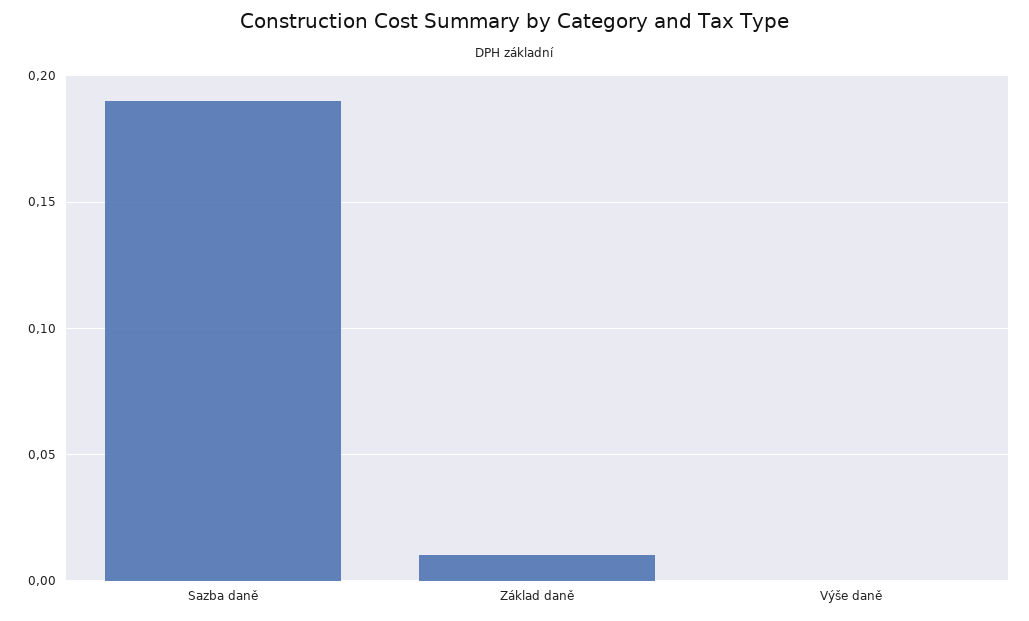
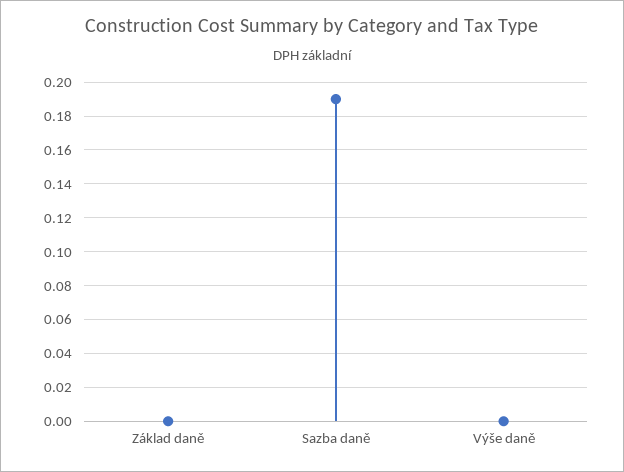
  {
    "Sazba daně": 0.19,
-   "Základ daně": 0.01,
+   "Základ daně": 0,
    "Výše daně": 0
  }

